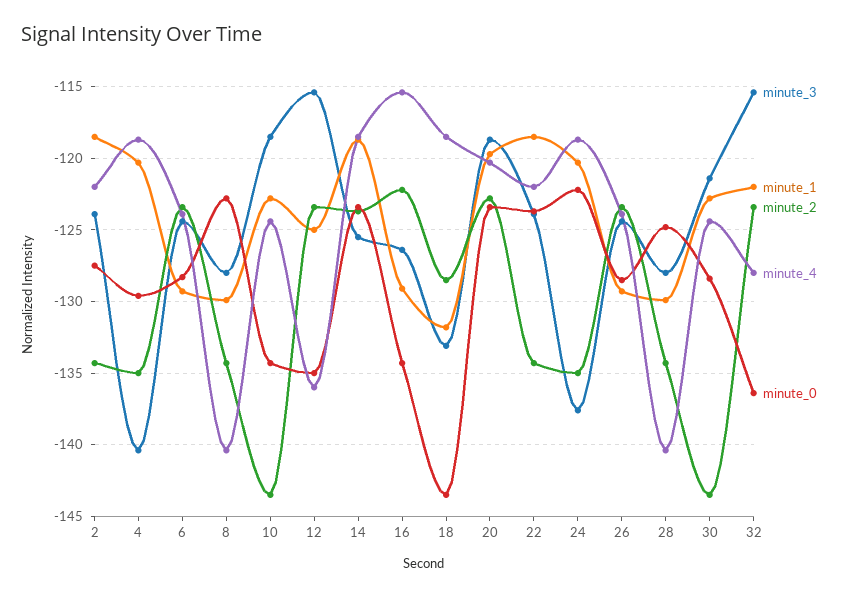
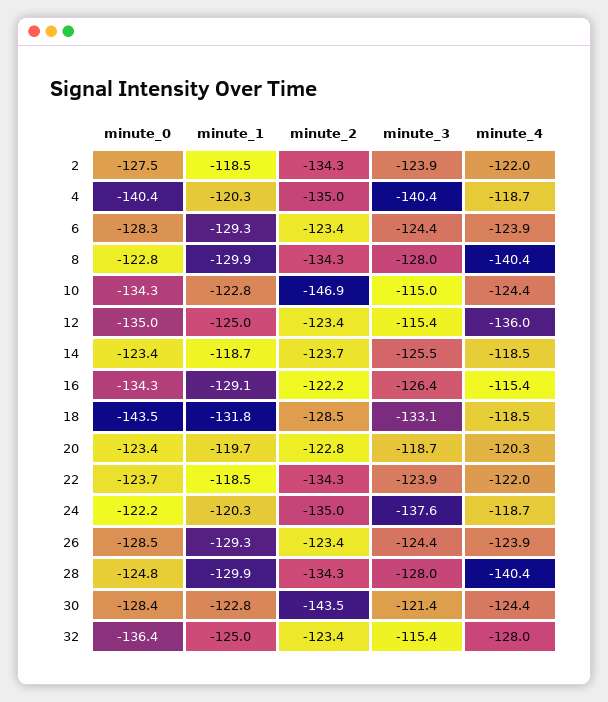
  {
    "minute_3": {
      "2": -123.9,
      "4": -140.4,
      "6": -124.4,
      "8": -128,
-     "10": -118.5,
+     "10": -115,
      "12": -115.4,
      "14": -125.5,
      "16": -126.4,
      "18": -133.1,
      "20": -118.7,
      "22": -123.9,
      "24": -137.6,
      "26": -124.4,
      "28": -128,
      "30": -121.4,
      "32": -115.4
    },
    "minute_1": {
      "2": -118.5,
      "4": -120.3,
      "6": -129.3,
      "8": -129.9,
      "10": -122.8,
      "12": -125,
      "14": -118.7,
      "16": -129.1,
      "18": -131.8,
      "20": -119.7,
      "22": -118.5,
      "24": -120.3,
      "26": -129.3,
      "28": -129.9,
      "30": -122.8,
-     "32": -122
+     "32": -125
    },
    "minute_2": {
      "2": -134.3,
      "4": -135,
      "6": -123.4,
      "8": -134.3,
-     "10": -143.5,
+     "10": -146.9,
      "12": -123.4,
      "14": -123.7,
      "16": -122.2,
      "18": -128.5,
      "20": -122.8,
      "22": -134.3,
      "24": -135,
      "26": -123.4,
      "28": -134.3,
      "30": -143.5,
      "32": -123.4
    },
    "minute_4": {
      "2": -122,
      "4": -118.7,
      "6": -123.9,
      "8": -140.4,
      "10": -124.4,
      "12": -136,
      "14": -118.5,
      "16": -115.4,
      "18": -118.5,
      "20": -120.3,
      "22": -122,
      "24": -118.7,
      "26": -123.9,
      "28": -140.4,
      "30": -124.4,
      "32": -128
    },
    "minute_0": {
      "2": -127.5,
-     "4": -129.5,
+     "4": -140.4,
      "6": -128.3,
      "8": -122.8,
      "10": -134.3,
      "12": -135,
      "14": -123.4,
      "16": -134.3,
      "18": -143.5,
      "20": -123.4,
      "22": -123.7,
      "24": -122.2,
      "26": -128.5,
      "28": -124.8,
      "30": -128.4,
      "32": -136.4
    }
  }

